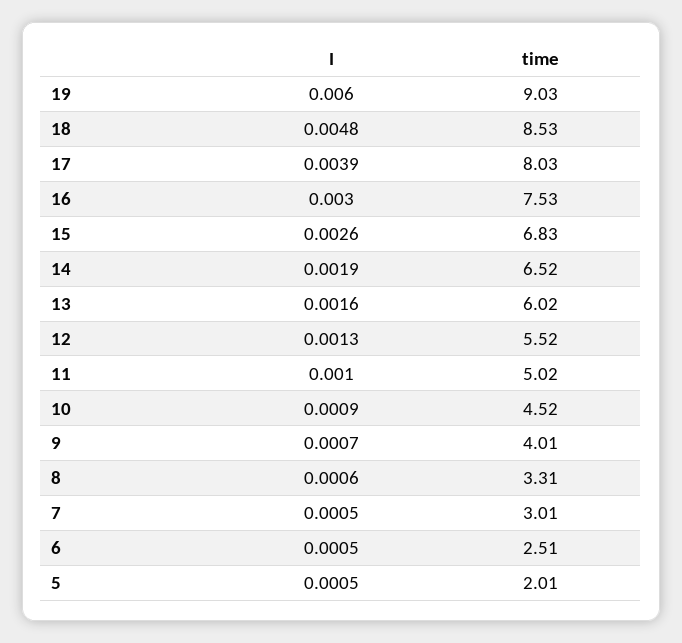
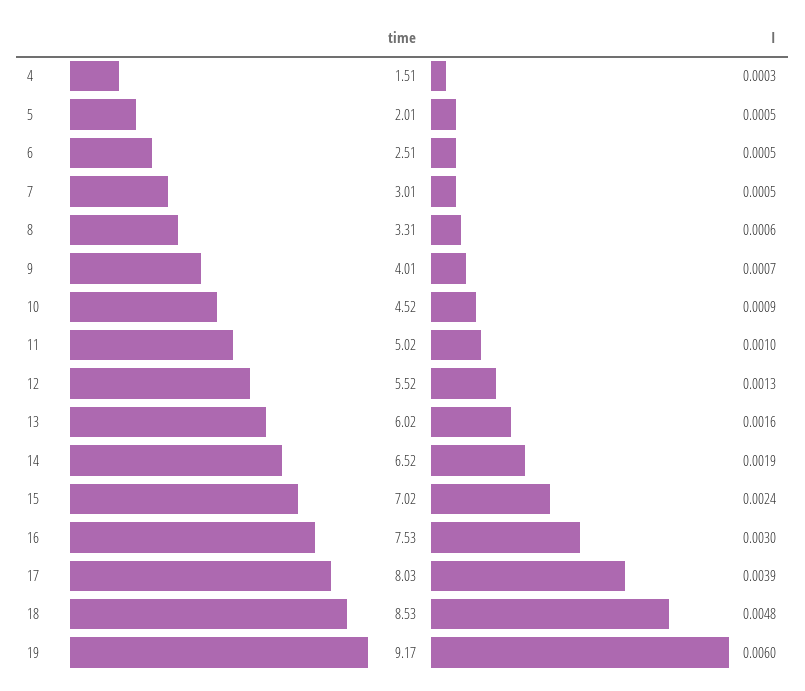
  {
    "I": {
      "19": 0.006,
      "18": 0.0048,
      "17": 0.0039,
      "16": 0.003,
-     "15": 0.0026,
+     "15": 0.0024,
      "14": 0.0019,
      "13": 0.0016,
      "12": 0.0013,
      "11": 0.001,
      "10": 0.0009,
      "9": 0.0007,
      "8": 0.0006,
      "7": 0.0005,
      "6": 0.0005,
-     "5": 0.0005
+     "5": 0.0005,
+     "4": 0.0003
    },
    "time": {
-     "19": 9.03,
+     "19": 9.17,
      "18": 8.53,
      "17": 8.03,
      "16": 7.53,
-     "15": 6.83,
+     "15": 7.02,
      "14": 6.52,
      "13": 6.02,
      "12": 5.52,
      "11": 5.02,
      "10": 4.52,
      "9": 4.01,
      "8": 3.31,
      "7": 3.01,
      "6": 2.51,
-     "5": 2.01
+     "5": 2.01,
+     "4": 1.51
    }
  }

